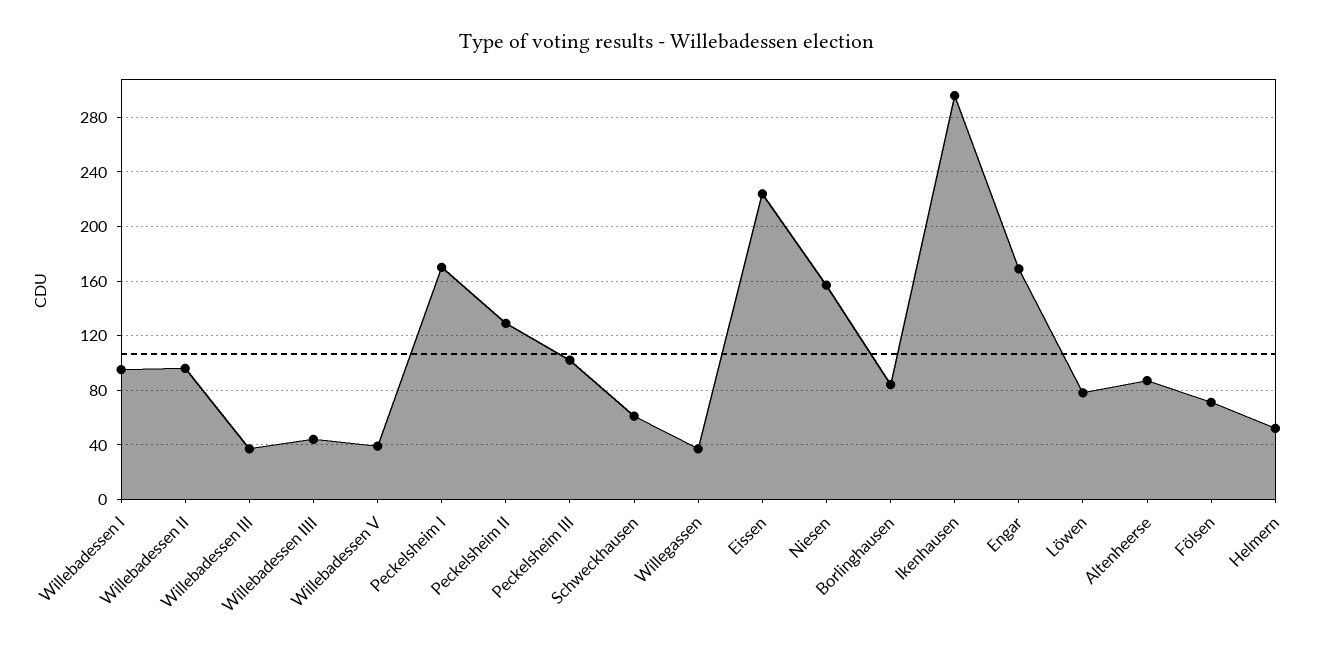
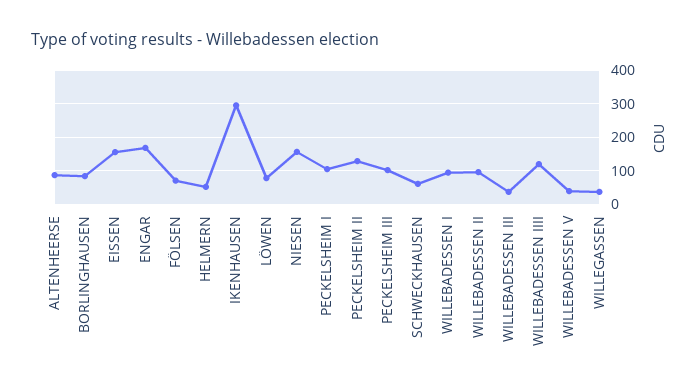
  {
    "Willebadessen I": 95,
    "Willebadessen II": 95,
    "Willebadessen III": 35,
-   "Willebadessen IIII": 45,
+   "Willebadessen IIII": 120,
    "Willebadessen V": 40,
-   "Peckelsheim I": 170,
+   "Peckelsheim I": 100,
    "Peckelsheim II": 130,
    "Peckelsheim III": 100,
    "Schweckhausen": 60,
    "Willegassen": 35,
-   "Eissen": 225,
+   "Eissen": 160,
    "Niesen": 155,
    "Borlinghausen": 85,
    "Ikenhausen": 295,
    "Engar": 170,
    "Löwen": 80,
    "Altenheerse": 85,
    "Fölsen": 70,
    "Helmern": 50
  }

